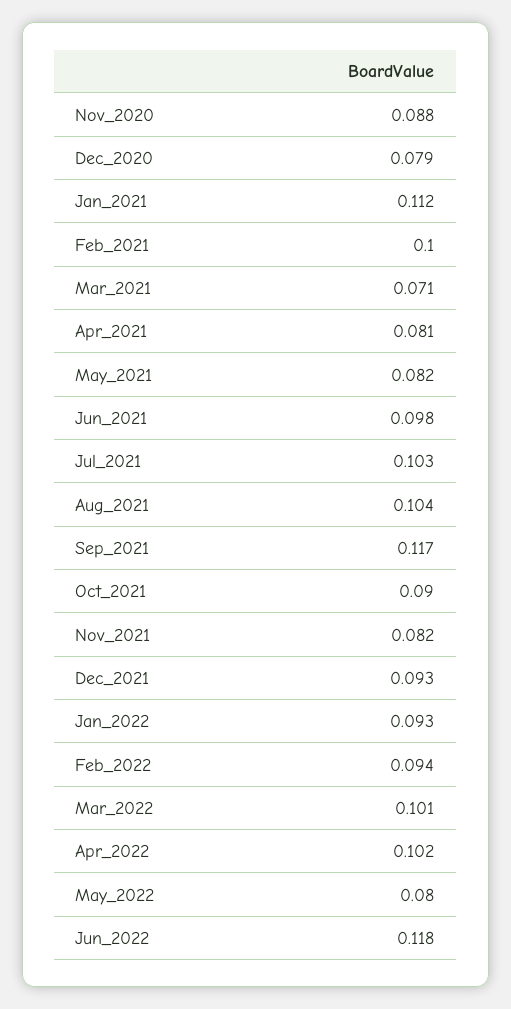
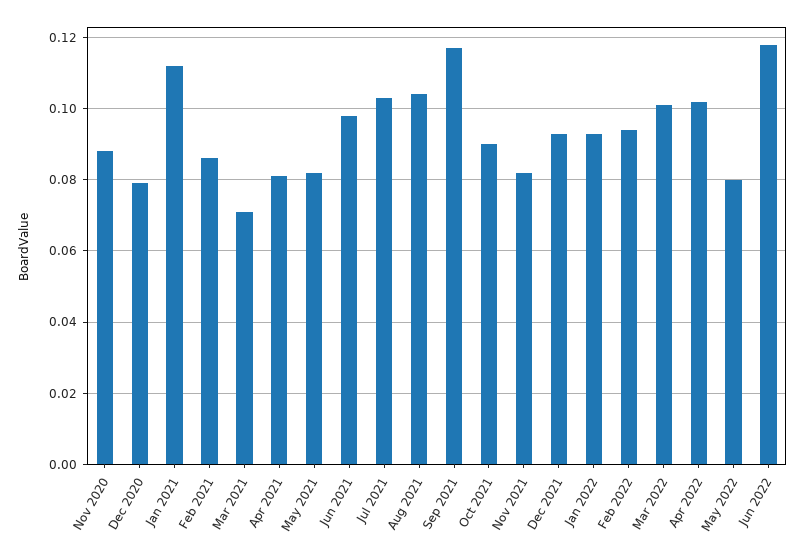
  {
    "Nov_2020": 0.088,
    "Dec_2020": 0.079,
    "Jan_2021": 0.112,
-   "Feb_2021": 0.1,
+   "Feb_2021": 0.085,
    "Mar_2021": 0.071,
    "Apr_2021": 0.081,
    "May_2021": 0.082,
    "Jun_2021": 0.098,
    "Jul_2021": 0.103,
    "Aug_2021": 0.104,
    "Sep_2021": 0.117,
    "Oct_2021": 0.09,
    "Nov_2021": 0.082,
    "Dec_2021": 0.093,
    "Jan_2022": 0.093,
    "Feb_2022": 0.094,
    "Mar_2022": 0.101,
    "Apr_2022": 0.102,
    "May_2022": 0.08,
    "Jun_2022": 0.118
  }

